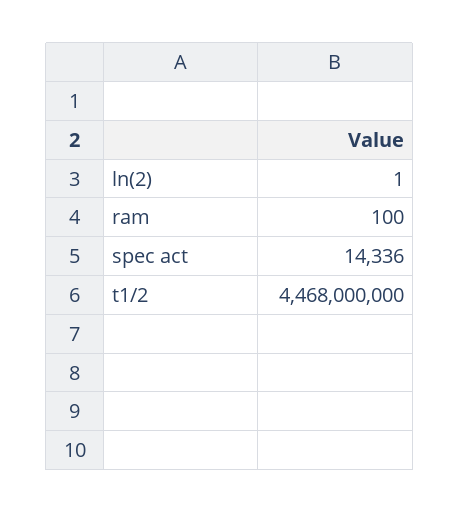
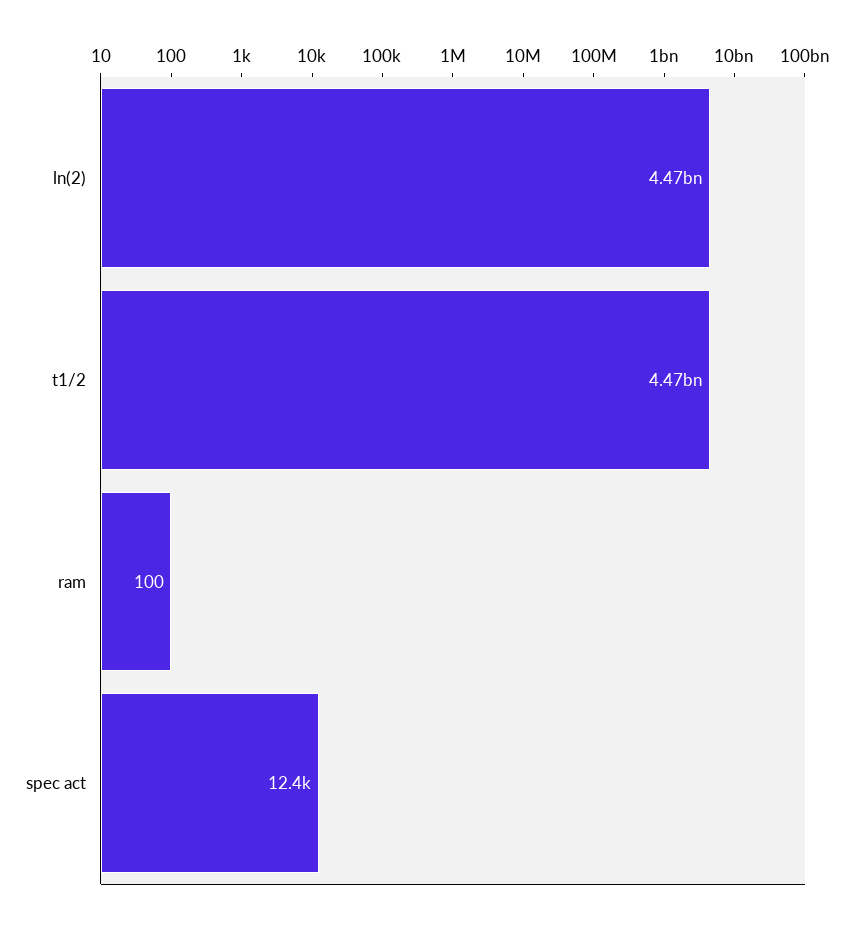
  {
-   "ln(2)": 1,
+   "ln(2)": 4470000000,
    "ram": 100,
-   "spec act": 14336,
+   "spec act": 12400,
    "t1/2": 4468000000
  }

